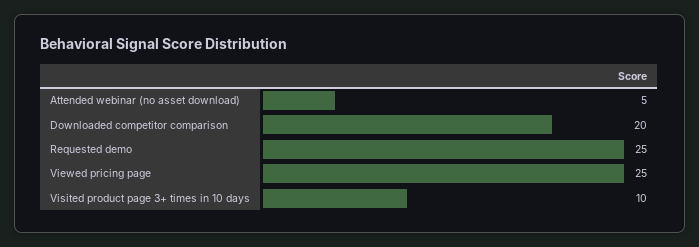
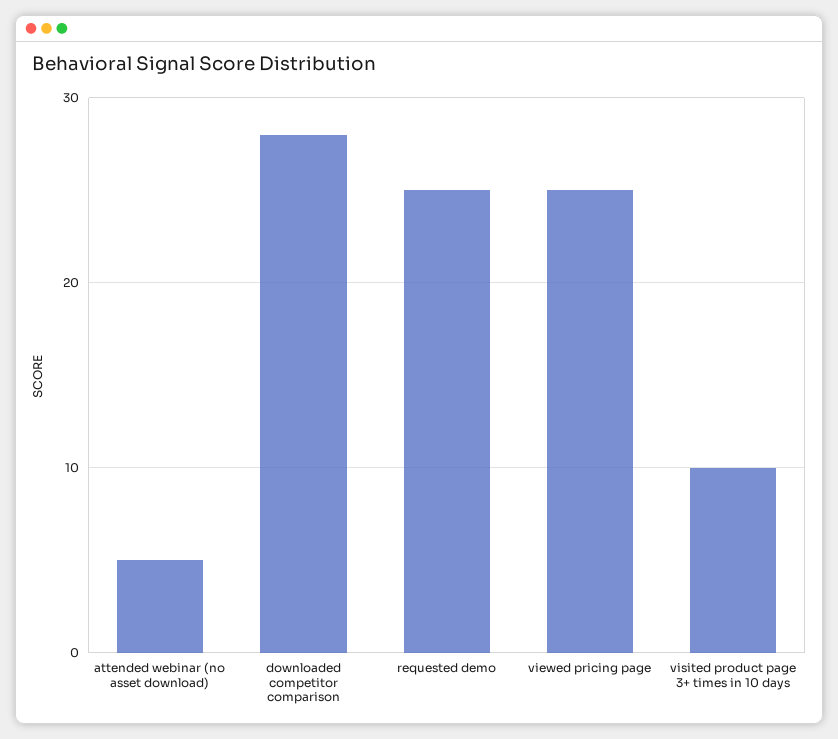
  {
    "Attended webinar (no asset download)": 5,
-   "Downloaded competitor comparison": 20,
+   "Downloaded competitor comparison": 28,
    "Requested demo": 25,
    "Viewed pricing page": 25,
    "Visited product page 3+ times in 10 days": 10
  }

